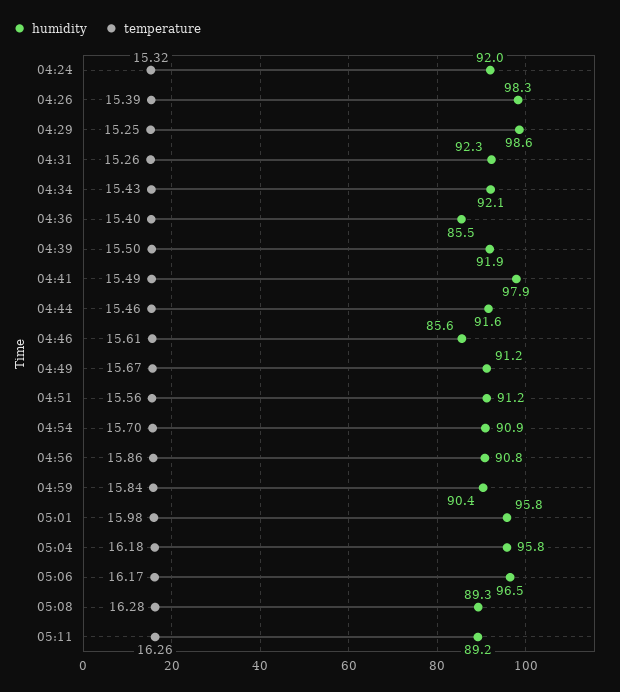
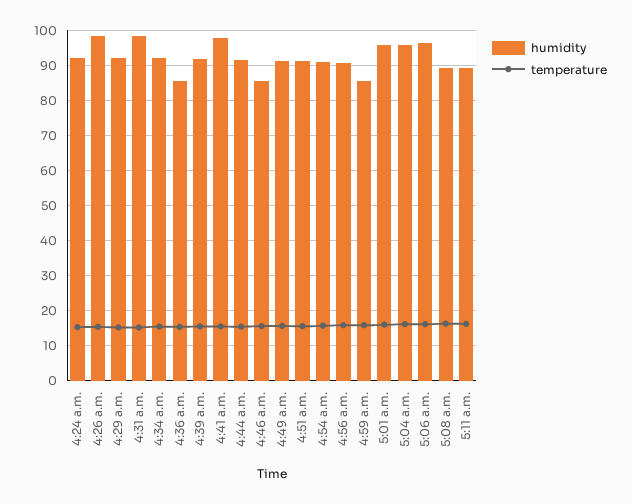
  {
    "humidity": {
      "04:24": 92,
      "04:26": 98.3,
-     "04:29": 98.6,
+     "04:29": 92,
-     "04:31": 92.3,
+     "04:31": 98,
      "04:34": 92.1,
      "04:36": 85.5,
      "04:39": 91.9,
      "04:41": 97.9,
      "04:44": 91.6,
      "04:46": 85.6,
      "04:49": 91.2,
      "04:51": 91.2,
      "04:54": 90.9,
      "04:56": 90.8,
-     "04:59": 90.4,
+     "04:59": 86,
      "05:01": 95.8,
      "05:04": 95.8,
      "05:06": 96.5,
      "05:08": 89.3,
      "05:11": 89.2
    },
    "temperature": {
      "04:24": 15.32,
      "04:26": 15.39,
      "04:29": 15.25,
      "04:31": 15.26,
      "04:34": 15.43,
      "04:36": 15.4,
      "04:39": 15.5,
      "04:41": 15.49,
      "04:44": 15.46,
      "04:46": 15.61,
      "04:49": 15.67,
      "04:51": 15.56,
      "04:54": 15.7,
      "04:56": 15.86,
      "04:59": 15.84,
      "05:01": 15.98,
      "05:04": 16.18,
      "05:06": 16.17,
      "05:08": 16.28,
      "05:11": 16.26
    }
  }

